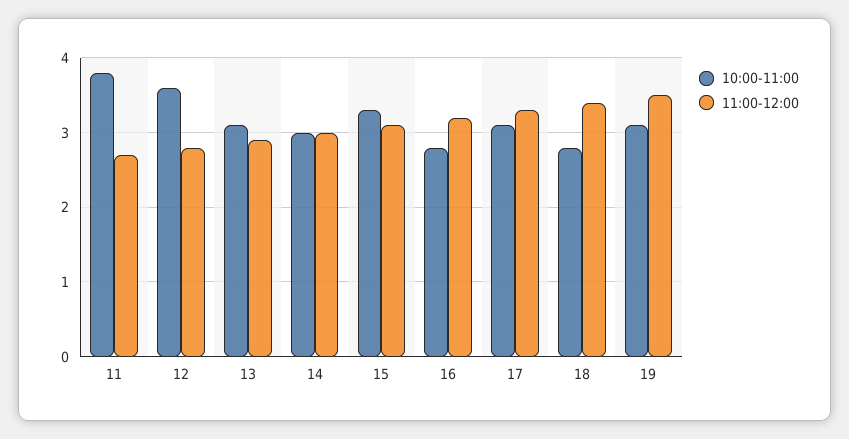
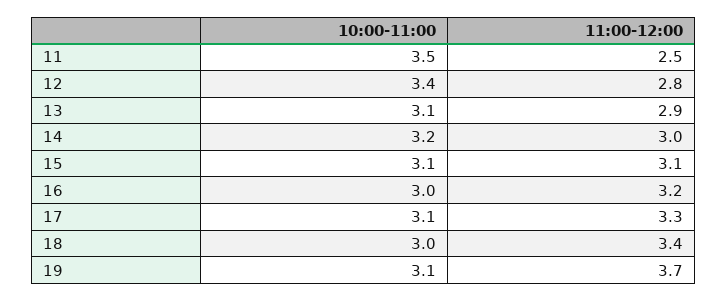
  {
    "10:00-11:00": {
-     "11": 3.8,
+     "11": 3.5,
-     "12": 3.6,
+     "12": 3.4,
      "13": 3.1,
-     "14": 3,
+     "14": 3.2,
-     "15": 3.3,
+     "15": 3.1,
-     "16": 2.8,
+     "16": 3,
      "17": 3.1,
-     "18": 2.8,
+     "18": 3,
      "19": 3.1
    },
    "11:00-12:00": {
-     "11": 2.7,
+     "11": 2.5,
      "12": 2.8,
      "13": 2.9,
      "14": 3,
      "15": 3.1,
      "16": 3.2,
      "17": 3.3,
      "18": 3.4,
-     "19": 3.5
+     "19": 3.7
    }
  }

